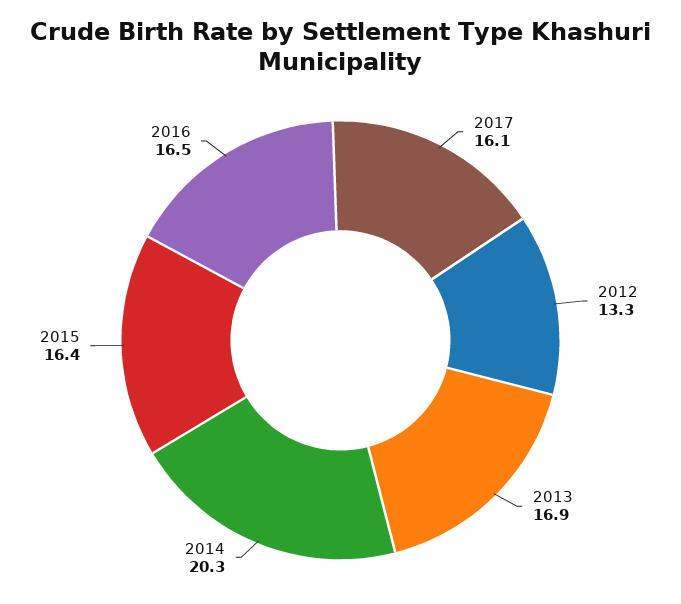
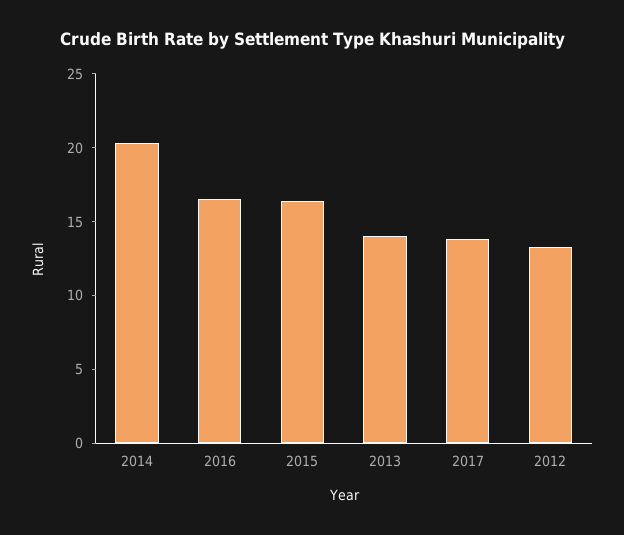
  {
-   "2017": 16.1,
+   "2017": 14,
    "2012": 13.3,
-   "2013": 16.9,
+   "2013": 14,
    "2014": 20.3,
    "2015": 16.4,
    "2016": 16.5
  }

